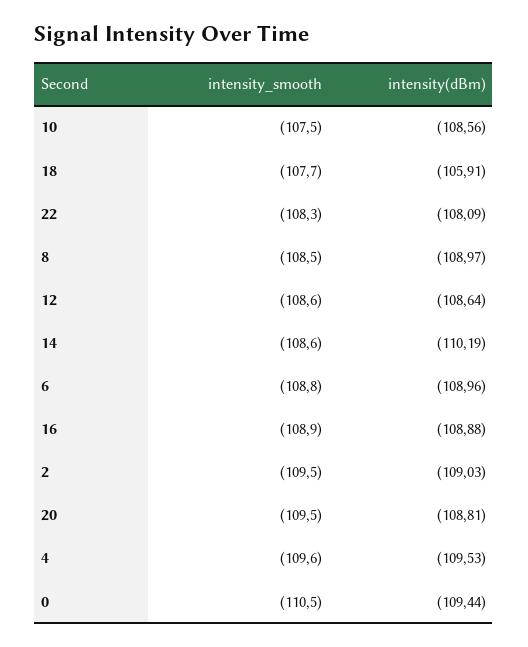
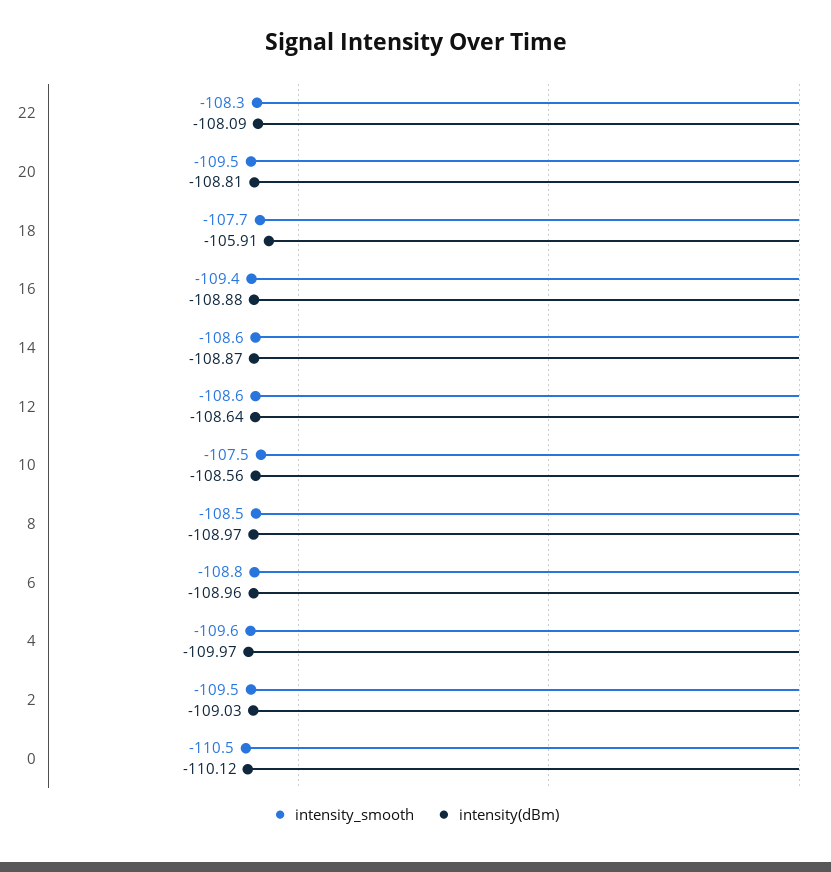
  {
    "intensity_smooth": {
      "10": -107.5,
      "18": -107.7,
      "22": -108.3,
      "8": -108.5,
      "12": -108.6,
      "14": -108.6,
      "6": -108.8,
-     "16": -108.9,
+     "16": -109.4,
      "2": -109.5,
      "20": -109.5,
      "4": -109.6,
      "0": -110.5
    },
    "intensity(dBm)": {
      "10": -108.56,
      "18": -105.91,
      "22": -108.09,
      "8": -108.97,
      "12": -108.64,
-     "14": -110.19,
+     "14": -108.87,
      "6": -108.96,
      "16": -108.88,
      "2": -109.03,
      "20": -108.81,
-     "4": -109.53,
+     "4": -109.97,
-     "0": -109.44
+     "0": -110.12
    }
  }

